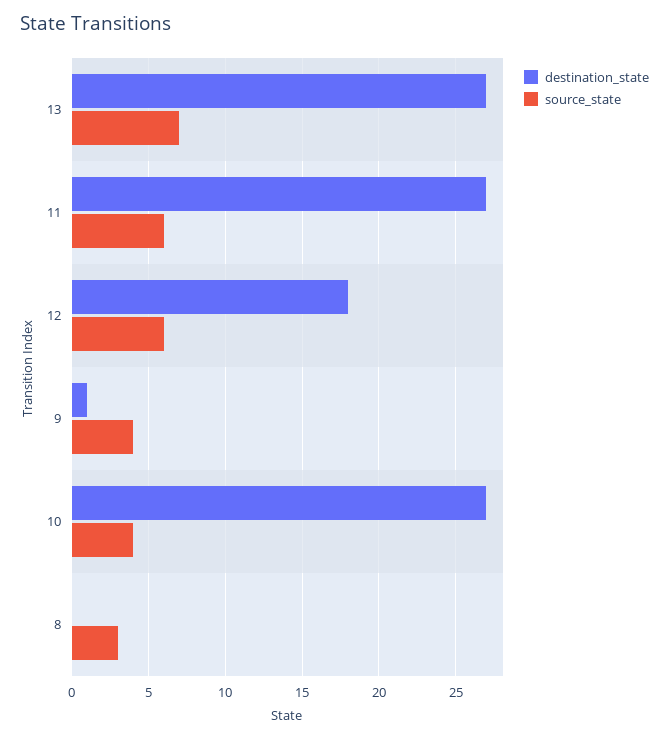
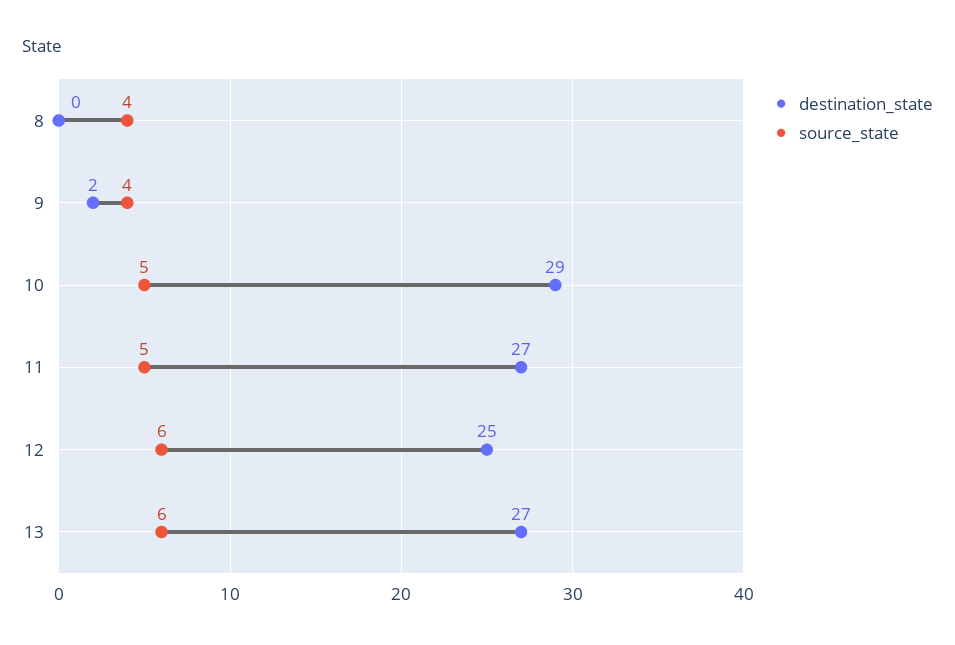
  {
    "destination_state": {
      "13": 27,
      "11": 27,
-     "12": 18,
+     "12": 25,
-     "9": 1,
+     "9": 2,
-     "10": 27,
+     "10": 29,
      "8": 0
    },
    "source_state": {
-     "13": 7,
+     "13": 6,
-     "11": 6,
+     "11": 5,
      "12": 6,
      "9": 4,
-     "10": 4,
+     "10": 5,
-     "8": 3
+     "8": 4
    }
  }

